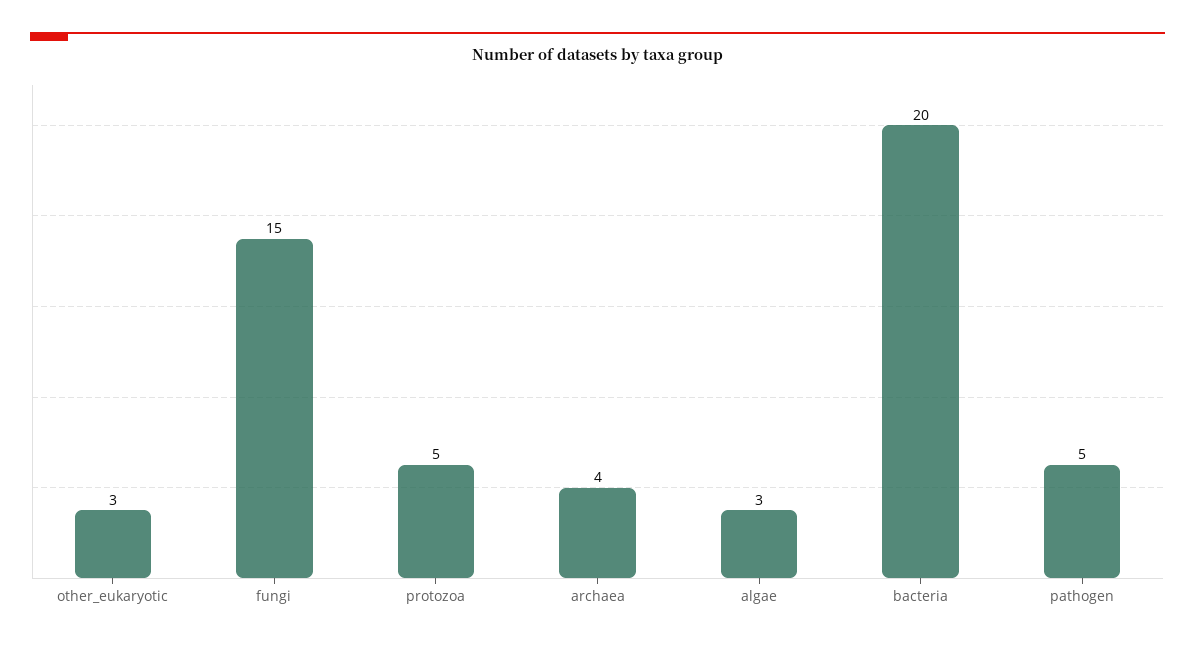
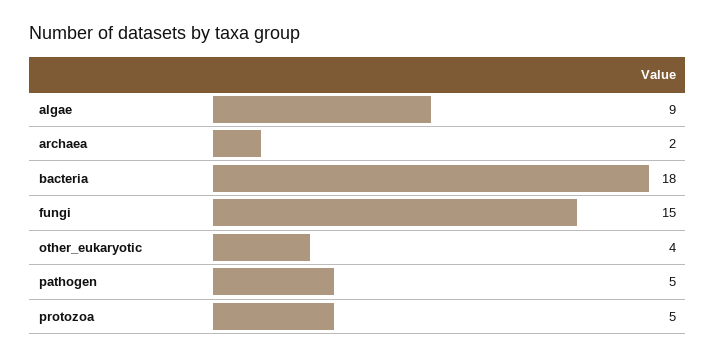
  {
-   "other_eukaryotic": 3,
+   "other_eukaryotic": 4,
    "fungi": 15,
    "protozoa": 5,
-   "archaea": 4,
+   "archaea": 2,
-   "algae": 3,
+   "algae": 9,
-   "bacteria": 20,
+   "bacteria": 18,
    "pathogen": 5
  }

